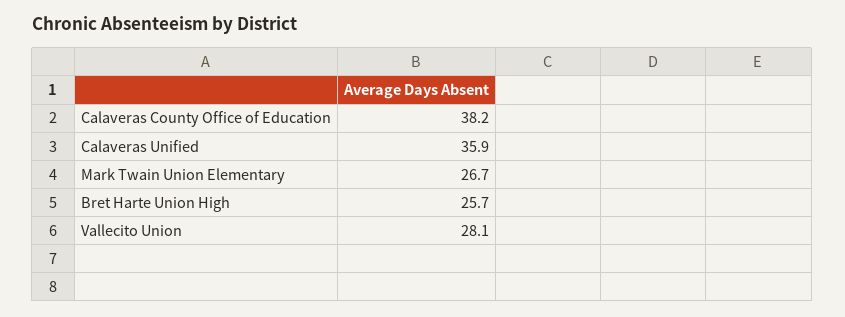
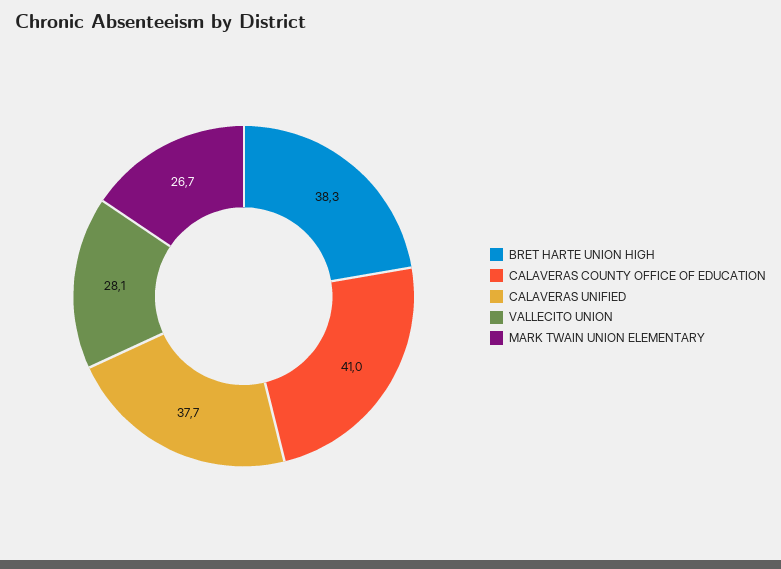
  {
-   "Calaveras County Office of Education": 38.2,
+   "Calaveras County Office of Education": 41,
-   "Calaveras Unified": 35.9,
+   "Calaveras Unified": 37.7,
    "Mark Twain Union Elementary": 26.7,
-   "Bret Harte Union High": 25.7,
+   "Bret Harte Union High": 38.3,
    "Vallecito Union": 28.1
  }

